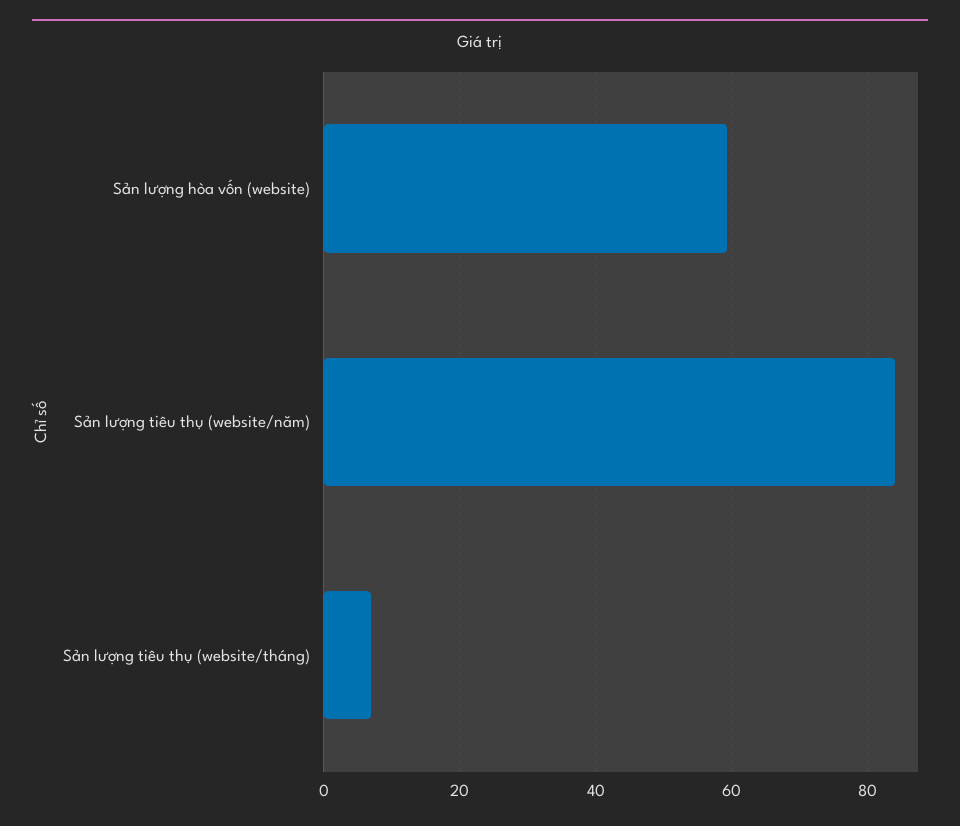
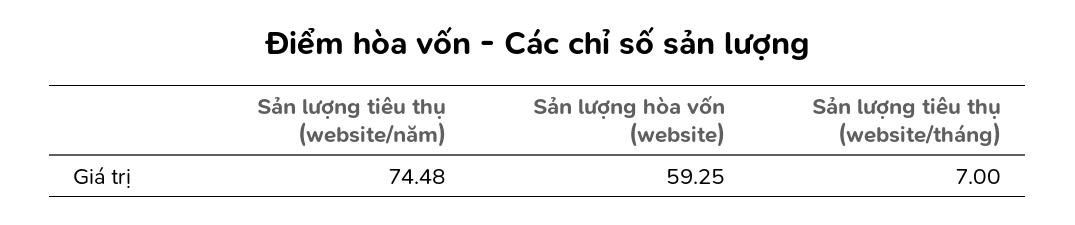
  {
    "Sản lượng hòa vốn (website)": 59.25,
-   "Sản lượng tiêu thụ (website/năm)": 84,
+   "Sản lượng tiêu thụ (website/năm)": 74.48,
    "Sản lượng tiêu thụ (website/tháng)": 7
  }

